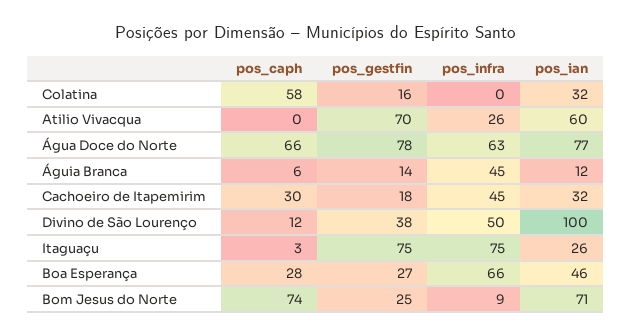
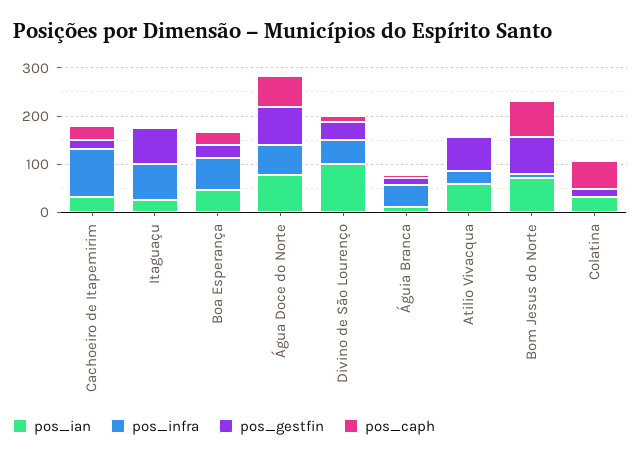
  {
    "pos_caph": {
      "Colatina": 58,
      "Atilio Vivacqua": 0,
      "Água Doce do Norte": 66,
      "Águia Branca": 6,
      "Cachoeiro de Itapemirim": 30,
      "Divino de São Lourenço": 12,
      "Itaguaçu": 3,
      "Boa Esperança": 28,
      "Bom Jesus do Norte": 74
    },
    "pos_gestfin": {
      "Colatina": 16,
      "Atilio Vivacqua": 70,
      "Água Doce do Norte": 78,
      "Águia Branca": 14,
      "Cachoeiro de Itapemirim": 18,
      "Divino de São Lourenço": 38,
      "Itaguaçu": 75,
      "Boa Esperança": 27,
-     "Bom Jesus do Norte": 25
+     "Bom Jesus do Norte": 80
    },
    "pos_infra": {
      "Colatina": 0,
      "Atilio Vivacqua": 26,
      "Água Doce do Norte": 63,
      "Águia Branca": 45,
-     "Cachoeiro de Itapemirim": 45,
+     "Cachoeiro de Itapemirim": 100,
      "Divino de São Lourenço": 50,
      "Itaguaçu": 75,
      "Boa Esperança": 66,
      "Bom Jesus do Norte": 9
    },
    "pos_ian": {
      "Colatina": 32,
      "Atilio Vivacqua": 60,
      "Água Doce do Norte": 77,
      "Águia Branca": 12,
      "Cachoeiro de Itapemirim": 32,
      "Divino de São Lourenço": 100,
      "Itaguaçu": 26,
      "Boa Esperança": 46,
      "Bom Jesus do Norte": 71
    }
  }

